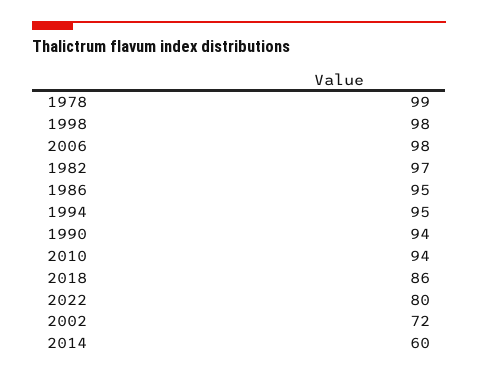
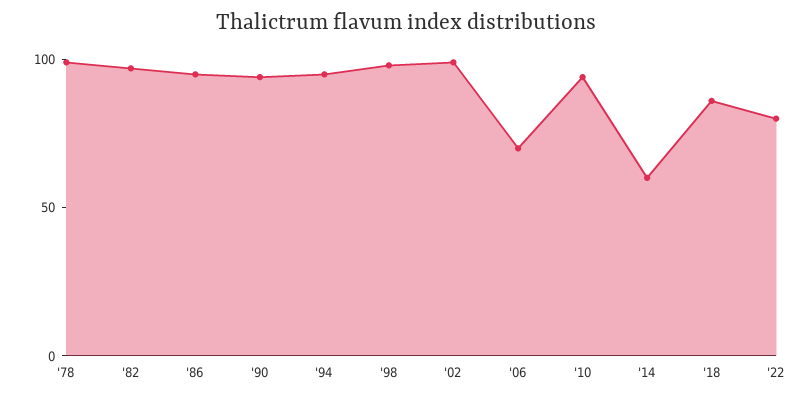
  {
    "1978": 99,
    "1998": 98,
-   "2006": 98,
+   "2006": 70,
    "1982": 97,
    "1986": 95,
    "1994": 95,
    "1990": 94,
    "2010": 94,
    "2018": 86,
    "2022": 80,
-   "2002": 72,
+   "2002": 100,
    "2014": 60
  }

